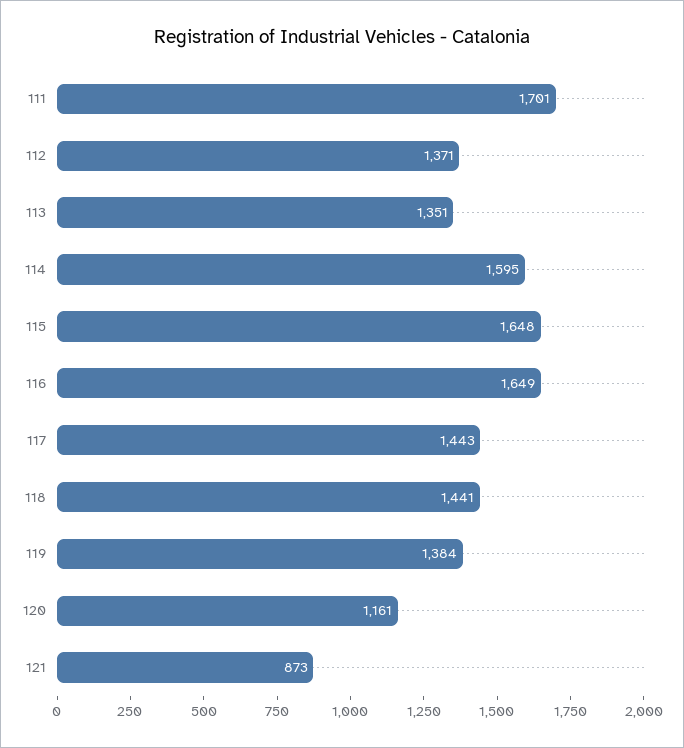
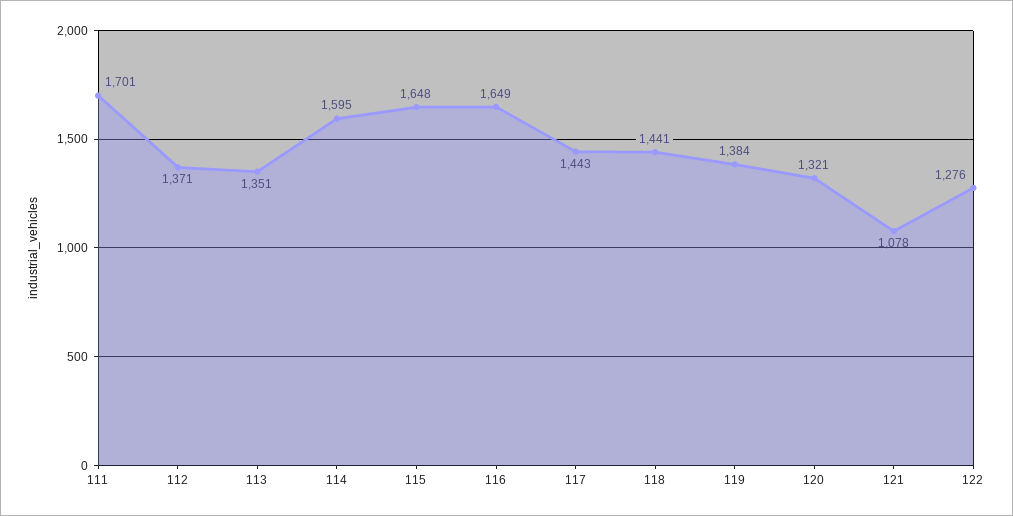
  {
    "111": 1701,
    "112": 1371,
    "113": 1351,
    "114": 1595,
    "115": 1648,
    "116": 1649,
    "117": 1443,
    "118": 1441,
    "119": 1384,
-   "120": 1161,
+   "120": 1321,
-   "121": 873
+   "121": 1078,
+   "122": 1276
  }

